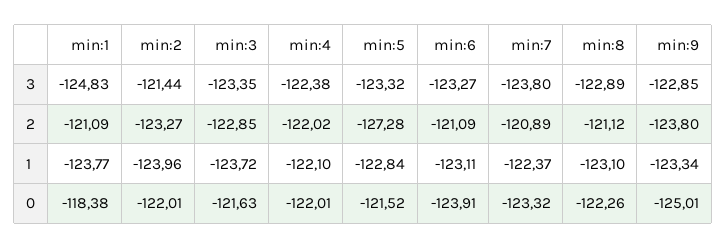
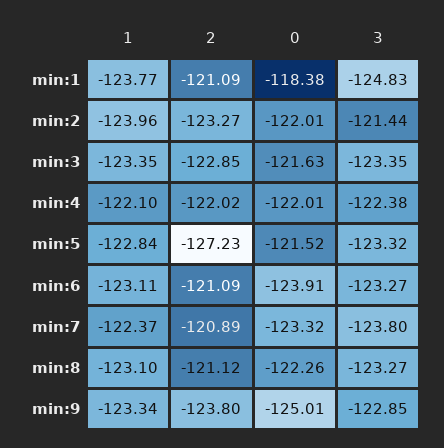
  {
    "min:1": {
      "3": -124.83,
      "2": -121.09,
      "1": -123.77,
      "0": -118.38
    },
    "min:2": {
      "3": -121.44,
      "2": -123.27,
      "1": -123.96,
      "0": -122.01
    },
    "min:3": {
      "3": -123.35,
      "2": -122.85,
-     "1": -123.72,
+     "1": -123.35,
      "0": -121.63
    },
    "min:4": {
      "3": -122.38,
      "2": -122.02,
      "1": -122.1,
      "0": -122.01
    },
    "min:5": {
      "3": -123.32,
-     "2": -127.28,
+     "2": -127.23,
      "1": -122.84,
      "0": -121.52
    },
    "min:6": {
      "3": -123.27,
      "2": -121.09,
      "1": -123.11,
      "0": -123.91
    },
    "min:7": {
      "3": -123.8,
      "2": -120.89,
      "1": -122.37,
      "0": -123.32
    },
    "min:8": {
-     "3": -122.89,
+     "3": -123.27,
      "2": -121.12,
      "1": -123.1,
      "0": -122.26
    },
    "min:9": {
      "3": -122.85,
      "2": -123.8,
      "1": -123.34,
      "0": -125.01
    }
  }

